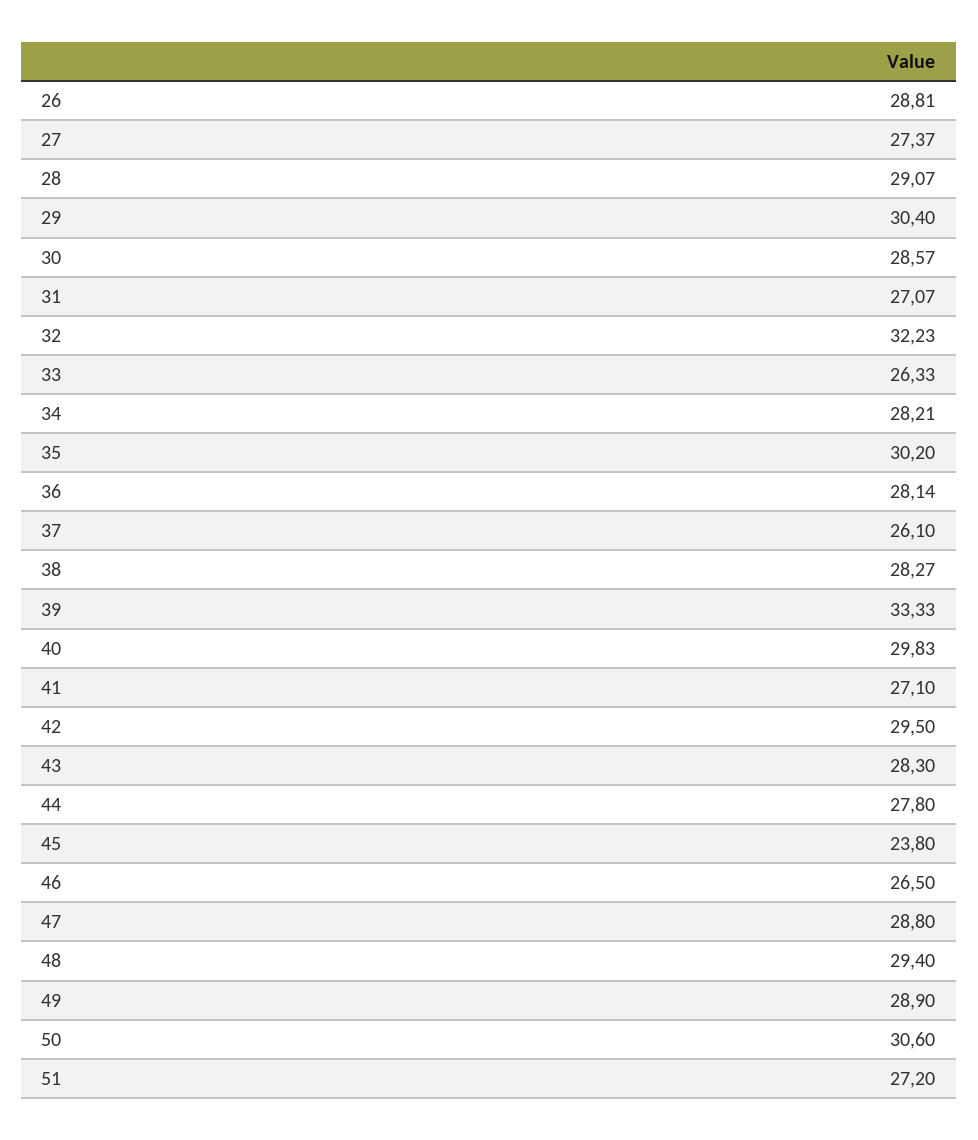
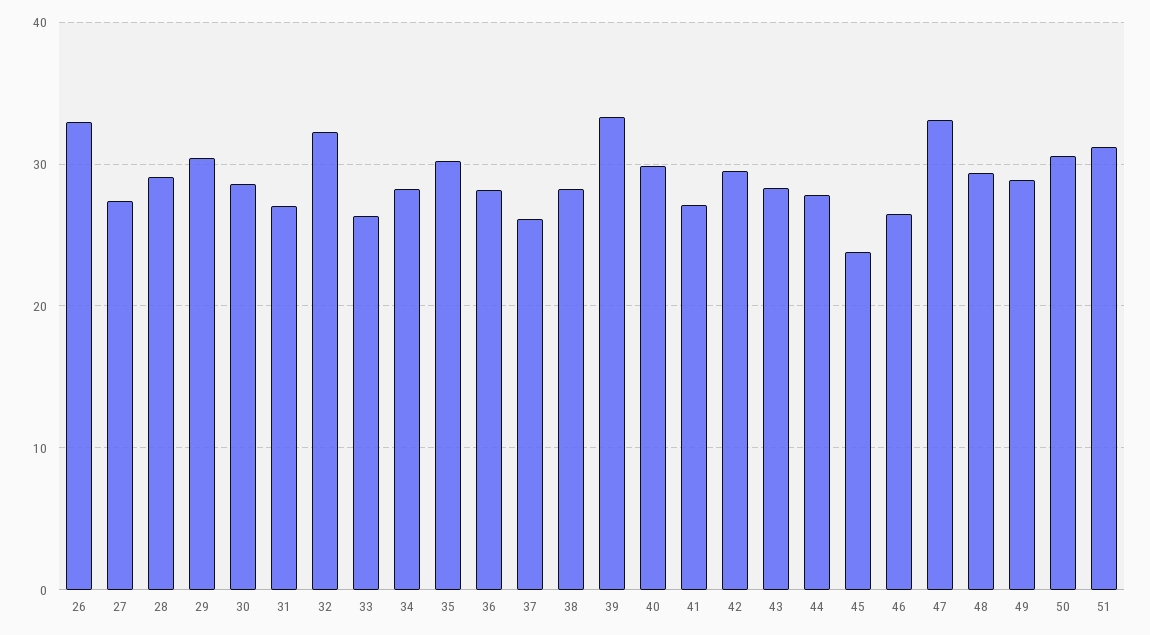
  {
-   "26": 28.81,
+   "26": 33,
    "27": 27.37,
    "28": 29.07,
    "29": 30.4,
    "30": 28.57,
    "31": 27.07,
    "32": 32.23,
    "33": 26.33,
    "34": 28.21,
    "35": 30.2,
    "36": 28.14,
    "37": 26.1,
    "38": 28.27,
    "39": 33.33,
    "40": 29.83,
    "41": 27.1,
    "42": 29.5,
    "43": 28.3,
    "44": 27.8,
    "45": 23.8,
    "46": 26.5,
-   "47": 28.8,
+   "47": 33,
    "48": 29.4,
    "49": 28.9,
    "50": 30.6,
-   "51": 27.2
+   "51": 31
  }

